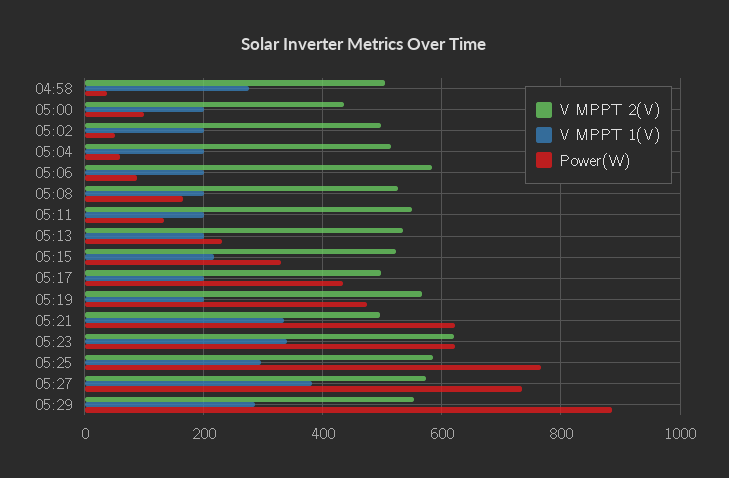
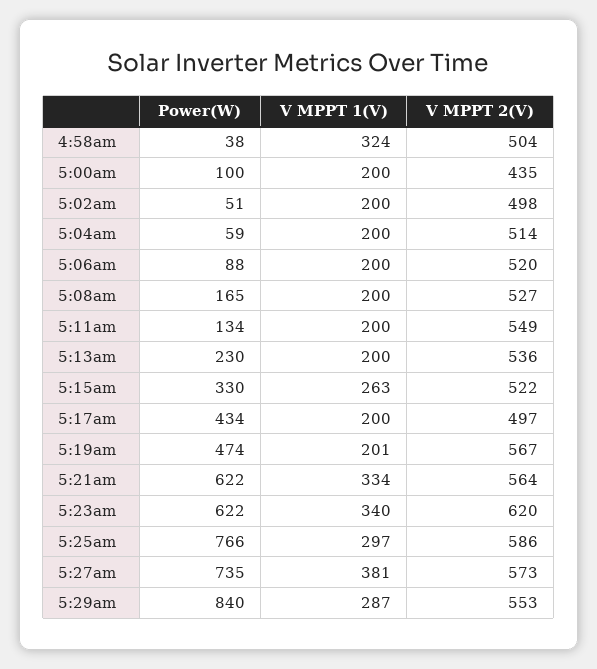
  {
    "V MPPT 2(V)": {
      "04:58": 504,
      "05:00": 435,
      "05:02": 498,
      "05:04": 514,
-     "05:06": 580,
+     "05:06": 520,
      "05:08": 527,
      "05:11": 549,
      "05:13": 536,
      "05:15": 522,
      "05:17": 497,
      "05:19": 567,
-     "05:21": 500,
+     "05:21": 564,
      "05:23": 620,
      "05:25": 586,
      "05:27": 573,
      "05:29": 553
    },
    "V MPPT 1(V)": {
-     "04:58": 280,
+     "04:58": 324,
      "05:00": 200,
      "05:02": 200,
      "05:04": 200,
      "05:06": 200,
      "05:08": 200,
      "05:11": 200,
      "05:13": 200,
-     "05:15": 220,
+     "05:15": 263,
      "05:17": 200,
      "05:19": 201,
      "05:21": 334,
      "05:23": 340,
      "05:25": 297,
      "05:27": 381,
      "05:29": 287
    },
    "Power(W)": {
      "04:58": 38,
      "05:00": 100,
      "05:02": 51,
      "05:04": 59,
      "05:06": 88,
      "05:08": 165,
      "05:11": 134,
      "05:13": 230,
      "05:15": 330,
      "05:17": 434,
      "05:19": 474,
      "05:21": 622,
      "05:23": 622,
      "05:25": 766,
      "05:27": 735,
-     "05:29": 880
+     "05:29": 840
    }
  }

